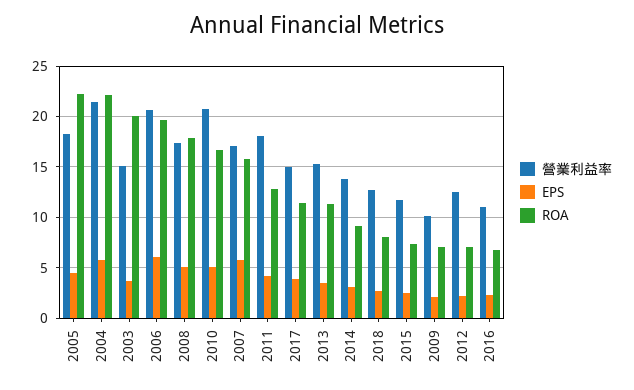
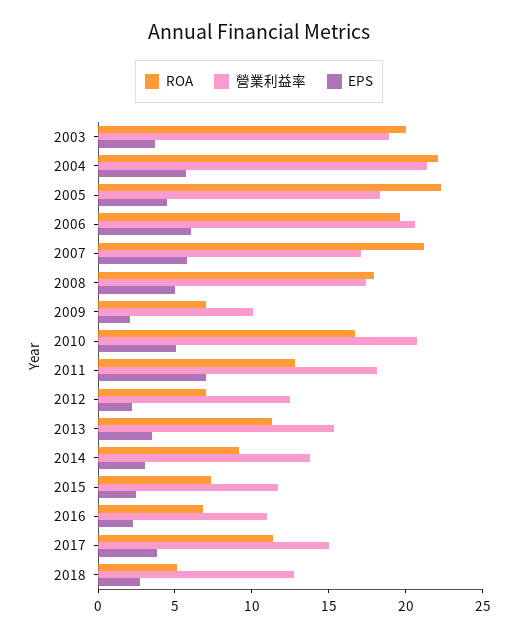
  {
    "營業利益率": {
      "2005": 18,
      "2004": 21,
-     "2003": 15,
+     "2003": 19,
      "2006": 21,
      "2008": 17,
      "2010": 21,
      "2007": 17,
      "2011": 18,
      "2017": 15,
      "2013": 15,
      "2014": 14,
      "2018": 13,
      "2015": 12,
      "2009": 10,
      "2012": 13,
      "2016": 11
    },
    "EPS": {
      "2005": 4,
      "2004": 6,
      "2003": 4,
      "2006": 6,
      "2008": 5,
      "2010": 5,
      "2007": 6,
-     "2011": 4,
+     "2011": 7,
      "2017": 4,
      "2013": 4,
      "2014": 3,
      "2018": 3,
      "2015": 2,
      "2009": 2,
      "2012": 2,
      "2016": 2
    },
    "ROA": {
      "2005": 22,
      "2004": 22,
      "2003": 20,
      "2006": 20,
      "2008": 18,
      "2010": 17,
-     "2007": 16,
+     "2007": 21,
      "2011": 13,
      "2017": 11,
      "2013": 11,
      "2014": 9,
-     "2018": 8,
+     "2018": 5,
      "2015": 7,
      "2009": 7,
      "2012": 7,
      "2016": 7
    }
  }

